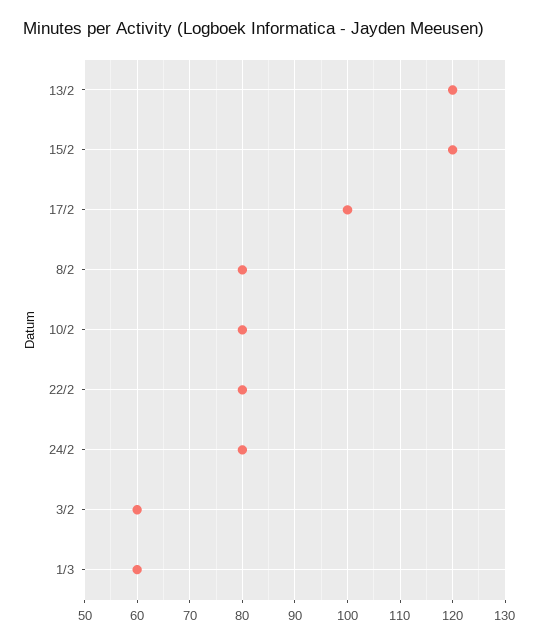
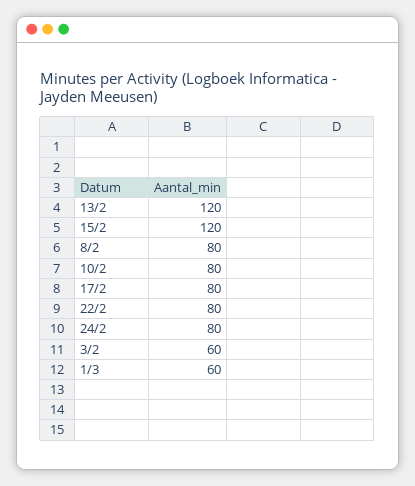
  {
    "13/2": 120,
    "15/2": 120,
-   "17/2": 100,
+   "17/2": 80,
    "8/2": 80,
    "10/2": 80,
    "22/2": 80,
    "24/2": 80,
    "3/2": 60,
    "1/3": 60
  }

